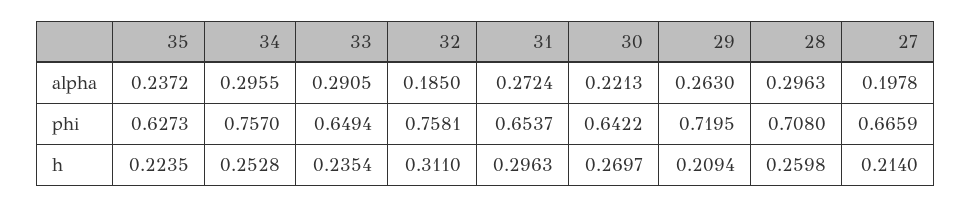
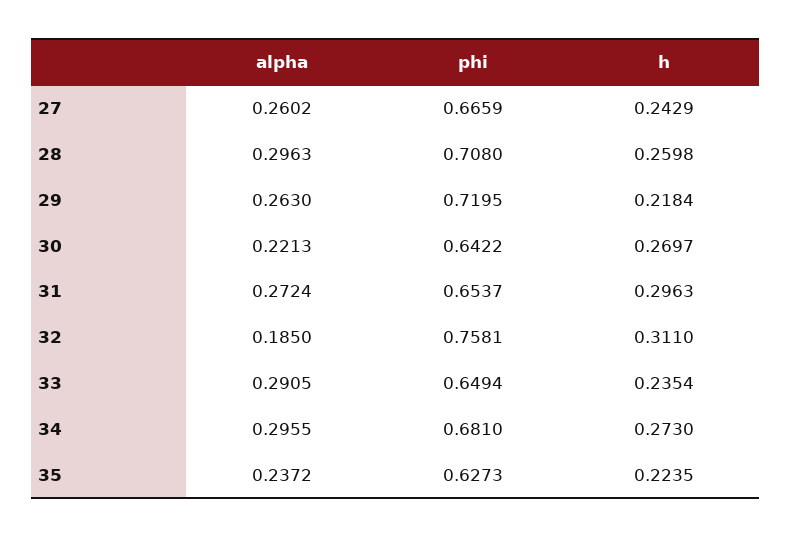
  {
    "35": {
      "alpha": 0.2372,
      "phi": 0.6273,
      "h": 0.2235
    },
    "34": {
      "alpha": 0.2955,
-     "phi": 0.757,
+     "phi": 0.681,
-     "h": 0.2528
+     "h": 0.273
    },
    "33": {
      "alpha": 0.2905,
      "phi": 0.6494,
      "h": 0.2354
    },
    "32": {
      "alpha": 0.185,
      "phi": 0.7581,
      "h": 0.311
    },
    "31": {
      "alpha": 0.2724,
      "phi": 0.6537,
      "h": 0.2963
    },
    "30": {
      "alpha": 0.2213,
      "phi": 0.6422,
      "h": 0.2697
    },
    "29": {
      "alpha": 0.263,
      "phi": 0.7195,
-     "h": 0.2094
+     "h": 0.2184
    },
    "28": {
      "alpha": 0.2963,
      "phi": 0.708,
      "h": 0.2598
    },
    "27": {
-     "alpha": 0.1978,
+     "alpha": 0.2602,
      "phi": 0.6659,
-     "h": 0.214
+     "h": 0.2429
    }
  }

